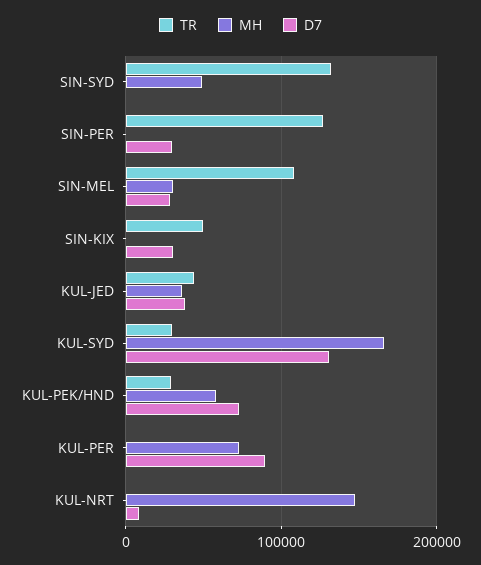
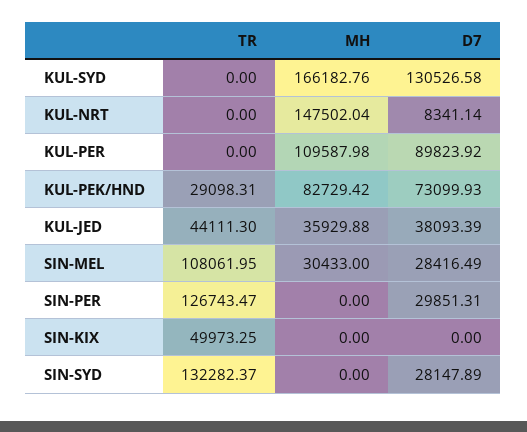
  {
    "TR": {
      "SIN-SYD": 132282.37,
      "SIN-PER": 126743.47,
      "SIN-MEL": 108061.95,
      "SIN-KIX": 49973.25,
      "KUL-JED": 44111.3,
-     "KUL-SYD": 30000,
+     "KUL-SYD": 0,
      "KUL-PEK/HND": 29098.31,
      "KUL-PER": 0,
      "KUL-NRT": 0
    },
    "MH": {
-     "SIN-SYD": 50000,
+     "SIN-SYD": 0,
      "SIN-PER": 0,
      "SIN-MEL": 30433,
      "SIN-KIX": 0,
      "KUL-JED": 35929.88,
      "KUL-SYD": 166182.76,
-     "KUL-PEK/HND": 60000,
+     "KUL-PEK/HND": 82729.42,
-     "KUL-PER": 70000,
+     "KUL-PER": 109587.98,
      "KUL-NRT": 147502.04
    },
    "D7": {
-     "SIN-SYD": 0,
+     "SIN-SYD": 28147.89,
      "SIN-PER": 29851.31,
      "SIN-MEL": 28416.49,
-     "SIN-KIX": 30000,
+     "SIN-KIX": 0,
      "KUL-JED": 38093.39,
      "KUL-SYD": 130526.58,
      "KUL-PEK/HND": 73099.93,
      "KUL-PER": 89823.92,
      "KUL-NRT": 8341.14
    }
  }

